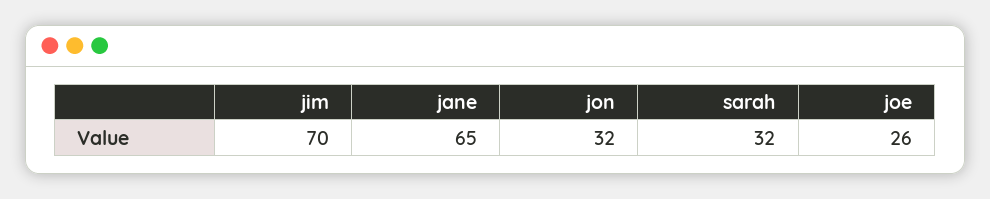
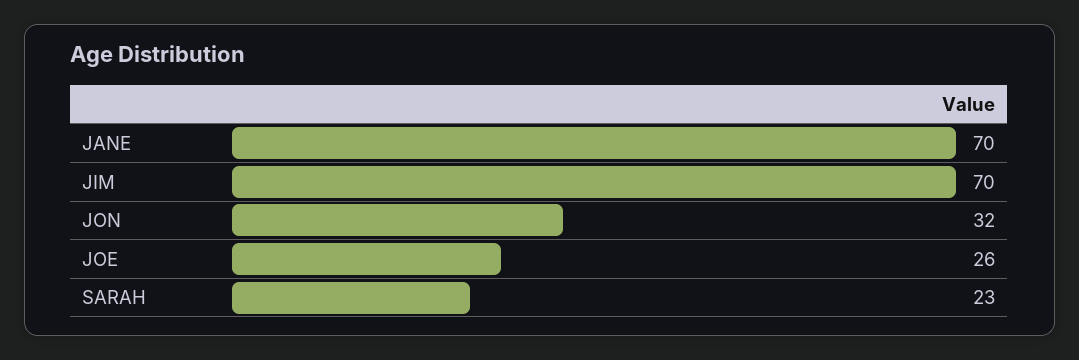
  {
    "jim": 70,
-   "jane": 65,
+   "jane": 70,
    "jon": 32,
-   "sarah": 32,
+   "sarah": 23,
    "joe": 26
  }

